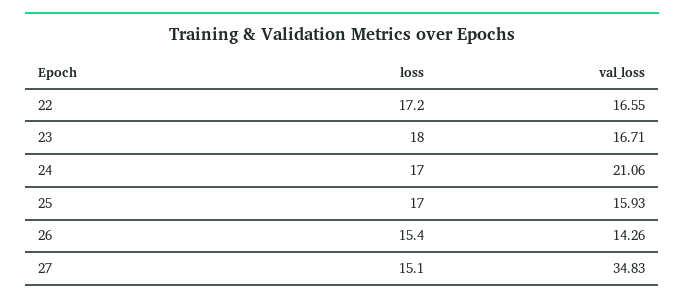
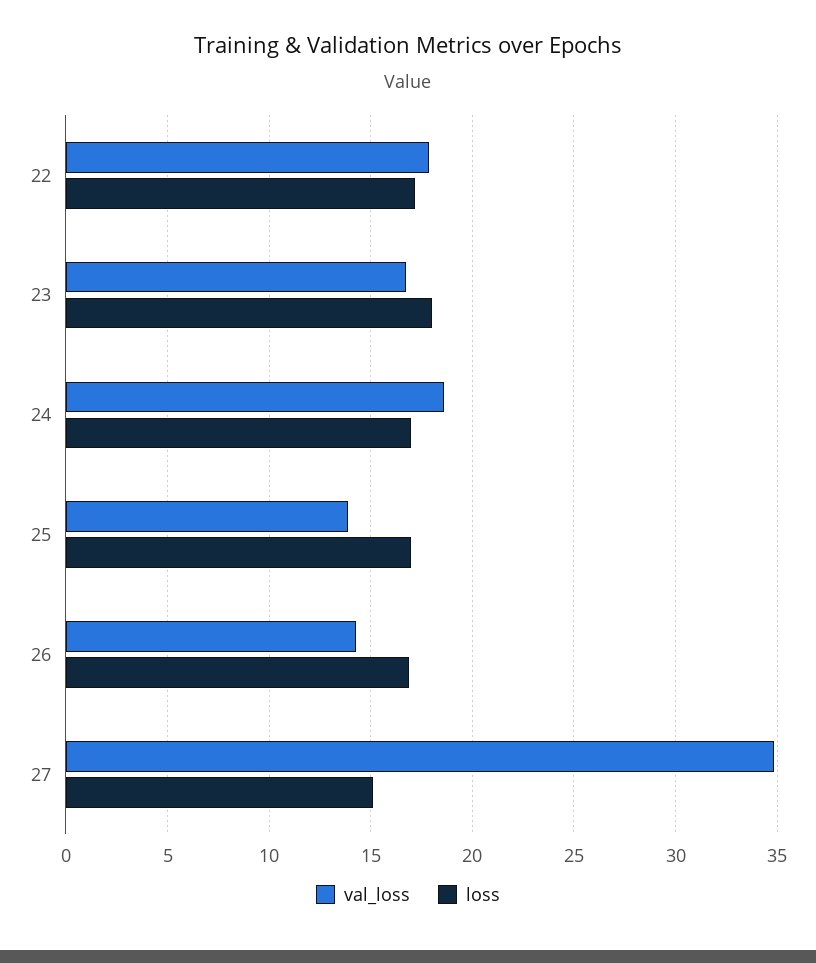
  {
    "loss": {
      "22": 17.2,
      "23": 18,
      "24": 17,
      "25": 17,
-     "26": 15.4,
+     "26": 17,
      "27": 15.1
    },
    "val_loss": {
-     "22": 16.55,
+     "22": 18,
      "23": 16.71,
-     "24": 21.06,
+     "24": 18.5,
-     "25": 15.93,
+     "25": 14,
      "26": 14.26,
      "27": 34.83
    }
  }

